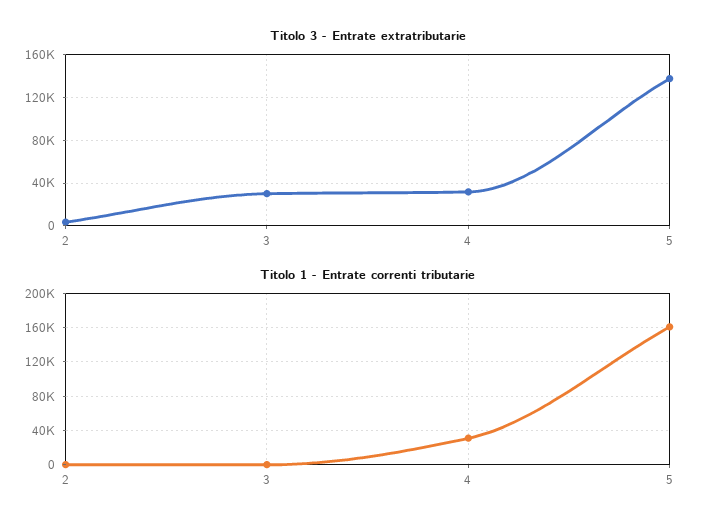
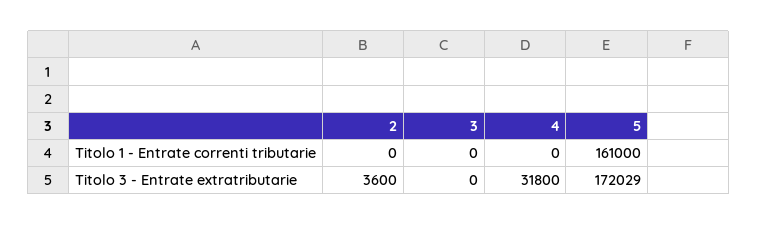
  {
    "Titolo 3 - Entrate extratributarie": {
      "2": 3600,
-     "3": 30000,
+     "3": 0,
      "4": 31800,
-     "5": 140000
+     "5": 172029
    },
    "Titolo 1 - Entrate correnti tributarie": {
      "2": 0,
      "3": 0,
-     "4": 30000,
+     "4": 0,
      "5": 161000
    }
  }

